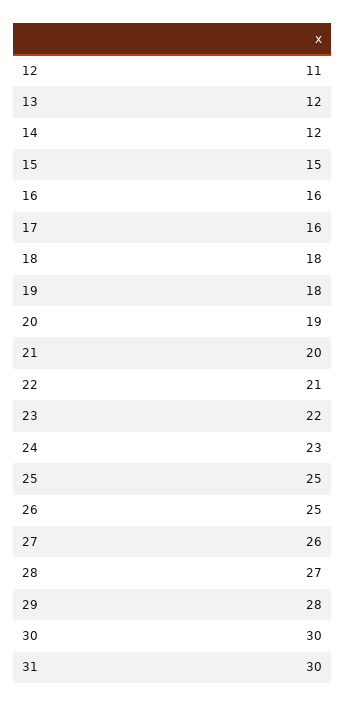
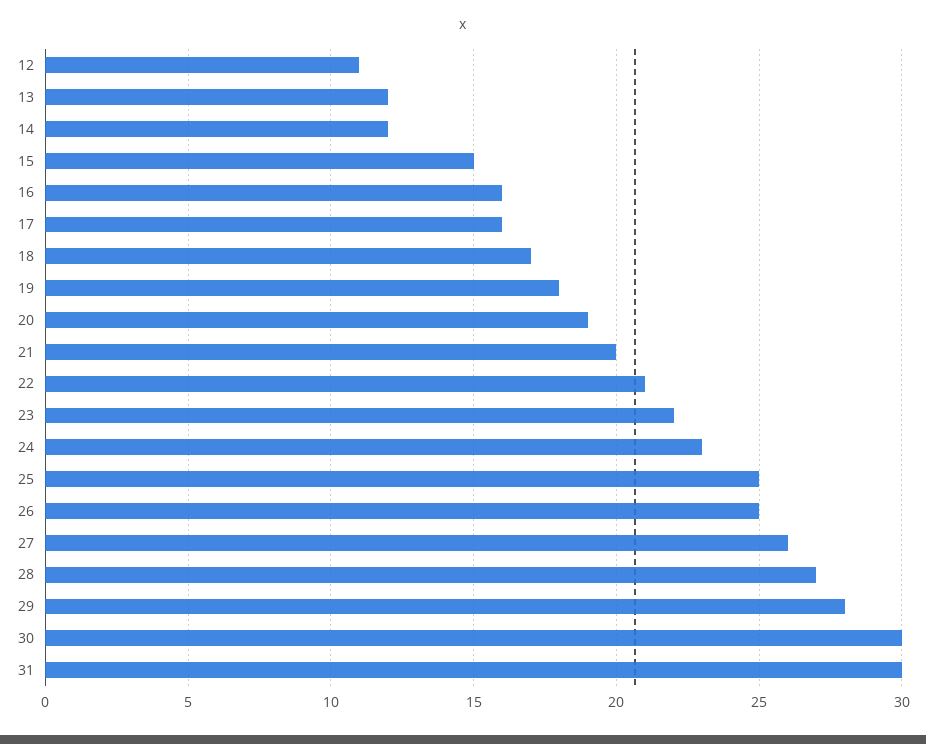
  {
    "12": 11,
    "13": 12,
    "14": 12,
    "15": 15,
    "16": 16,
    "17": 16,
-   "18": 18,
+   "18": 17,
    "19": 18,
    "20": 19,
    "21": 20,
    "22": 21,
    "23": 22,
    "24": 23,
    "25": 25,
    "26": 25,
    "27": 26,
    "28": 27,
    "29": 28,
    "30": 30,
    "31": 30
  }

